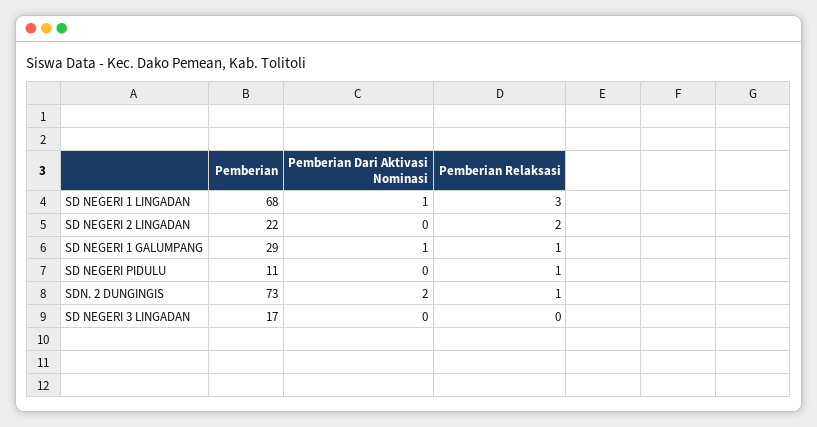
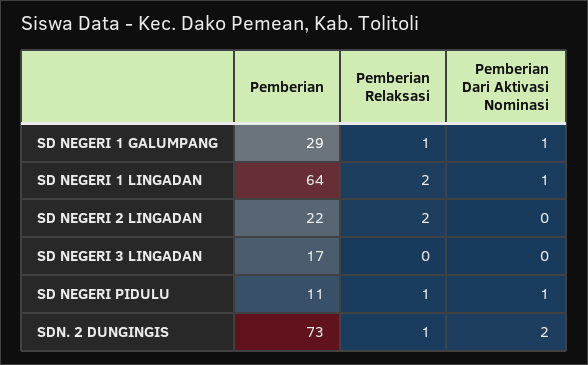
  {
    "Pemberian": {
-     "SD NEGERI 1 LINGADAN": 68,
+     "SD NEGERI 1 LINGADAN": 64,
      "SD NEGERI 2 LINGADAN": 22,
      "SD NEGERI 1 GALUMPANG": 29,
      "SD NEGERI PIDULU": 11,
      "SDN. 2 DUNGINGIS": 73,
      "SD NEGERI 3 LINGADAN": 17
    },
    "Pemberian Dari Aktivasi Nominasi": {
      "SD NEGERI 1 LINGADAN": 1,
      "SD NEGERI 2 LINGADAN": 0,
      "SD NEGERI 1 GALUMPANG": 1,
-     "SD NEGERI PIDULU": 0,
+     "SD NEGERI PIDULU": 1,
      "SDN. 2 DUNGINGIS": 2,
      "SD NEGERI 3 LINGADAN": 0
    },
    "Pemberian Relaksasi": {
-     "SD NEGERI 1 LINGADAN": 3,
+     "SD NEGERI 1 LINGADAN": 2,
      "SD NEGERI 2 LINGADAN": 2,
      "SD NEGERI 1 GALUMPANG": 1,
      "SD NEGERI PIDULU": 1,
      "SDN. 2 DUNGINGIS": 1,
      "SD NEGERI 3 LINGADAN": 0
    }
  }

